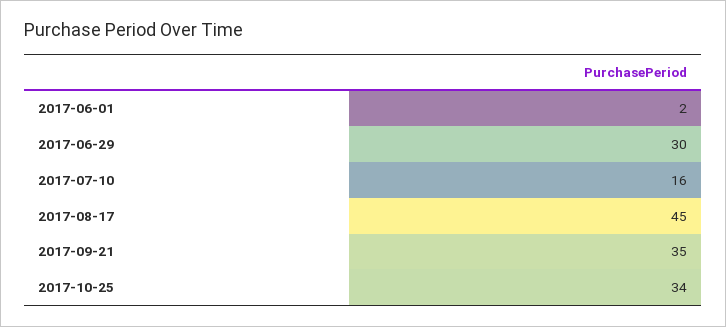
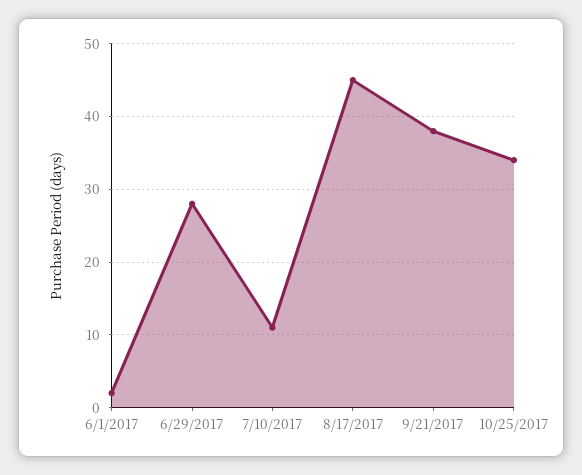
  {
    "2017-06-01": 2,
-   "2017-06-29": 30,
+   "2017-06-29": 28,
-   "2017-07-10": 16,
+   "2017-07-10": 11,
    "2017-08-17": 45,
-   "2017-09-21": 35,
+   "2017-09-21": 38,
    "2017-10-25": 34
  }

